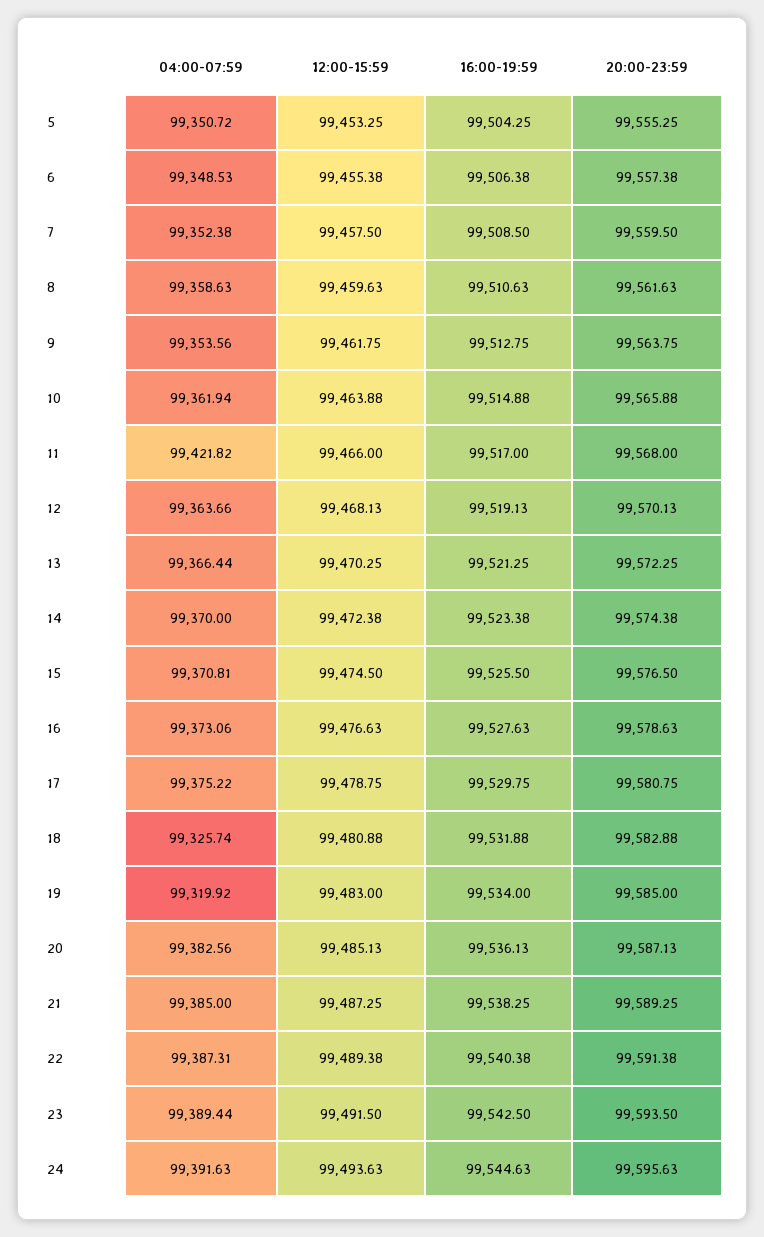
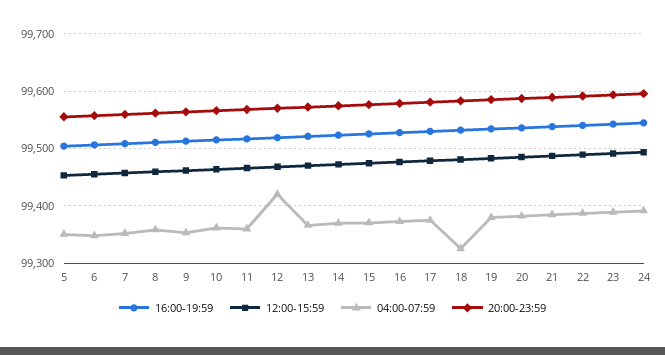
  {
    "04:00-07:59": {
      "5": 99350.72,
      "6": 99348.53,
      "7": 99352.38,
      "8": 99358.63,
      "9": 99353.56,
      "10": 99361.94,
-     "11": 99421.82,
+     "11": 99360,
-     "12": 99363.66,
+     "12": 99420,
      "13": 99366.44,
      "14": 99370,
      "15": 99370.81,
      "16": 99373.06,
      "17": 99375.22,
      "18": 99325.74,
-     "19": 99319.92,
+     "19": 99380,
      "20": 99382.56,
      "21": 99385,
      "22": 99387.31,
      "23": 99389.44,
      "24": 99391.63
    },
    "12:00-15:59": {
      "5": 99453.25,
      "6": 99455.38,
      "7": 99457.5,
      "8": 99459.63,
      "9": 99461.75,
      "10": 99463.88,
      "11": 99466,
      "12": 99468.13,
      "13": 99470.25,
      "14": 99472.38,
      "15": 99474.5,
      "16": 99476.63,
      "17": 99478.75,
      "18": 99480.88,
      "19": 99483,
      "20": 99485.13,
      "21": 99487.25,
      "22": 99489.38,
      "23": 99491.5,
      "24": 99493.63
    },
    "16:00-19:59": {
      "5": 99504.25,
      "6": 99506.38,
      "7": 99508.5,
      "8": 99510.63,
      "9": 99512.75,
      "10": 99514.88,
      "11": 99517,
      "12": 99519.13,
      "13": 99521.25,
      "14": 99523.38,
      "15": 99525.5,
      "16": 99527.63,
      "17": 99529.75,
      "18": 99531.88,
      "19": 99534,
      "20": 99536.13,
      "21": 99538.25,
      "22": 99540.38,
      "23": 99542.5,
      "24": 99544.63
    },
    "20:00-23:59": {
      "5": 99555.25,
      "6": 99557.38,
      "7": 99559.5,
      "8": 99561.63,
      "9": 99563.75,
      "10": 99565.88,
      "11": 99568,
      "12": 99570.13,
      "13": 99572.25,
      "14": 99574.38,
      "15": 99576.5,
      "16": 99578.63,
      "17": 99580.75,
      "18": 99582.88,
      "19": 99585,
      "20": 99587.13,
      "21": 99589.25,
      "22": 99591.38,
      "23": 99593.5,
      "24": 99595.63
    }
  }

